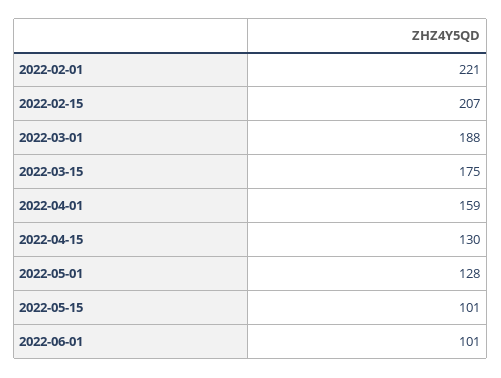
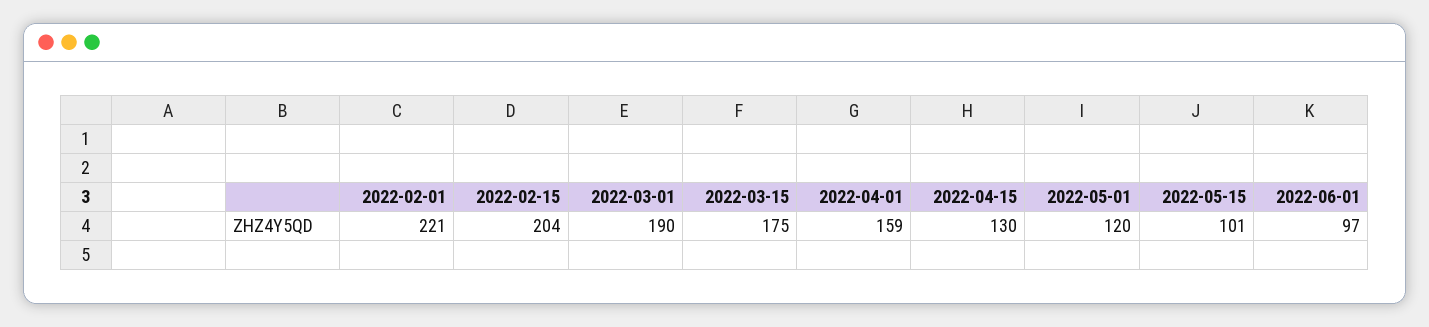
  {
    "2022-02-01": 221,
-   "2022-02-15": 207,
+   "2022-02-15": 204,
-   "2022-03-01": 188,
+   "2022-03-01": 190,
    "2022-03-15": 175,
    "2022-04-01": 159,
    "2022-04-15": 130,
-   "2022-05-01": 128,
+   "2022-05-01": 120,
    "2022-05-15": 101,
-   "2022-06-01": 101
+   "2022-06-01": 97
  }

